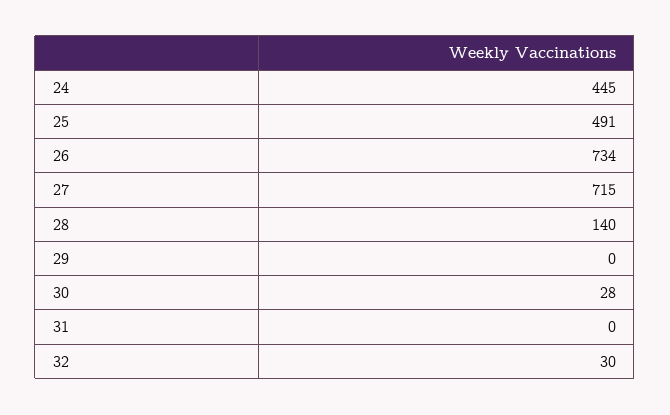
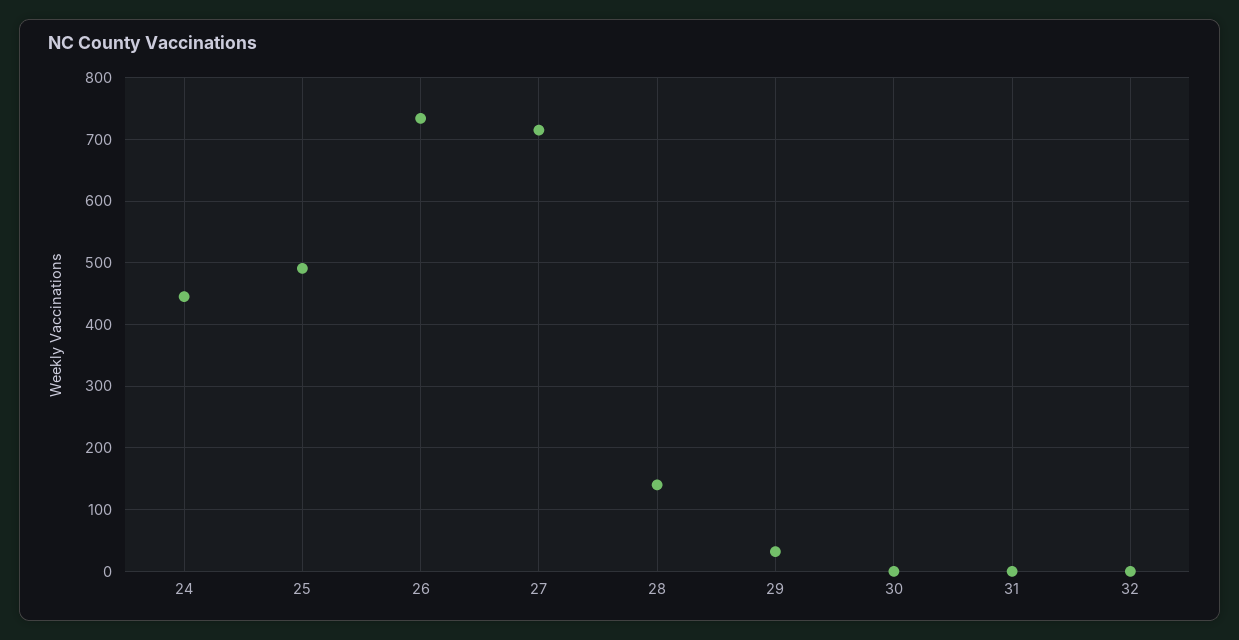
  {
    "24": 445,
    "25": 491,
    "26": 734,
    "27": 715,
    "28": 140,
-   "29": 0,
+   "29": 30,
-   "30": 28,
+   "30": 0,
    "31": 0,
-   "32": 30
+   "32": 0
  }

